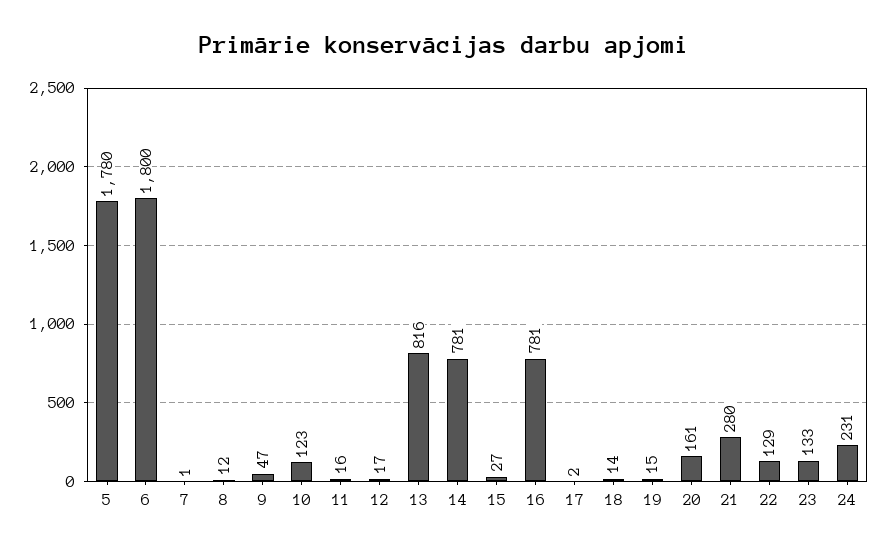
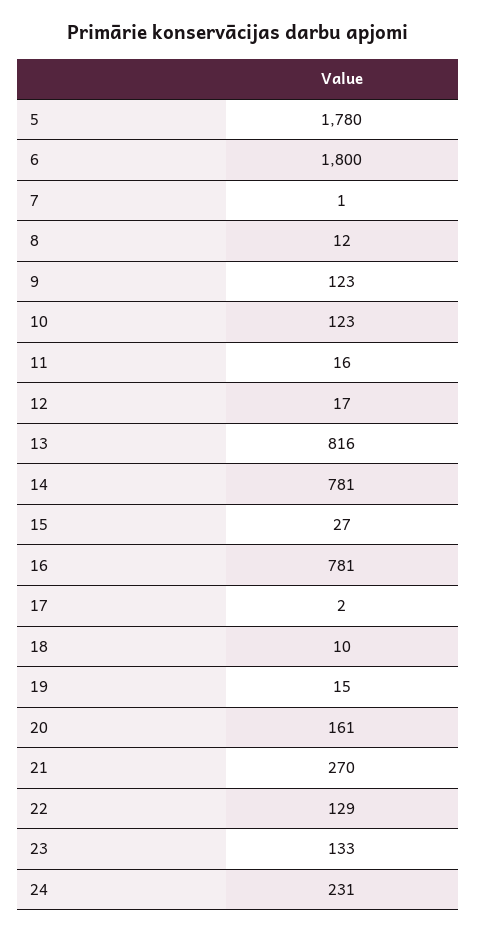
  {
    "5": 1780,
    "6": 1800,
    "7": 1,
    "8": 12,
-   "9": 47,
+   "9": 123,
    "10": 123,
    "11": 16,
    "12": 17,
    "13": 816,
    "14": 781,
    "15": 27,
    "16": 781,
    "17": 2,
-   "18": 14,
+   "18": 10,
    "19": 15,
    "20": 161,
-   "21": 280,
+   "21": 270,
    "22": 129,
    "23": 133,
    "24": 231
  }

